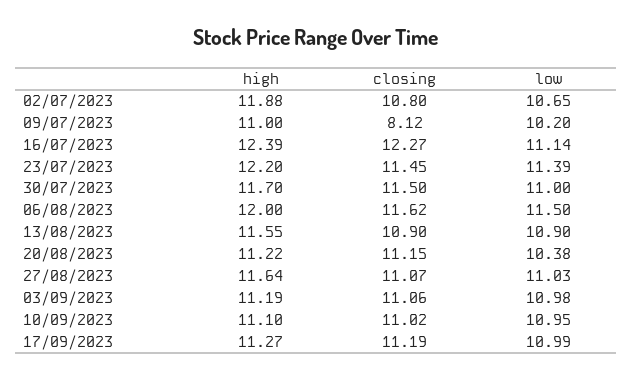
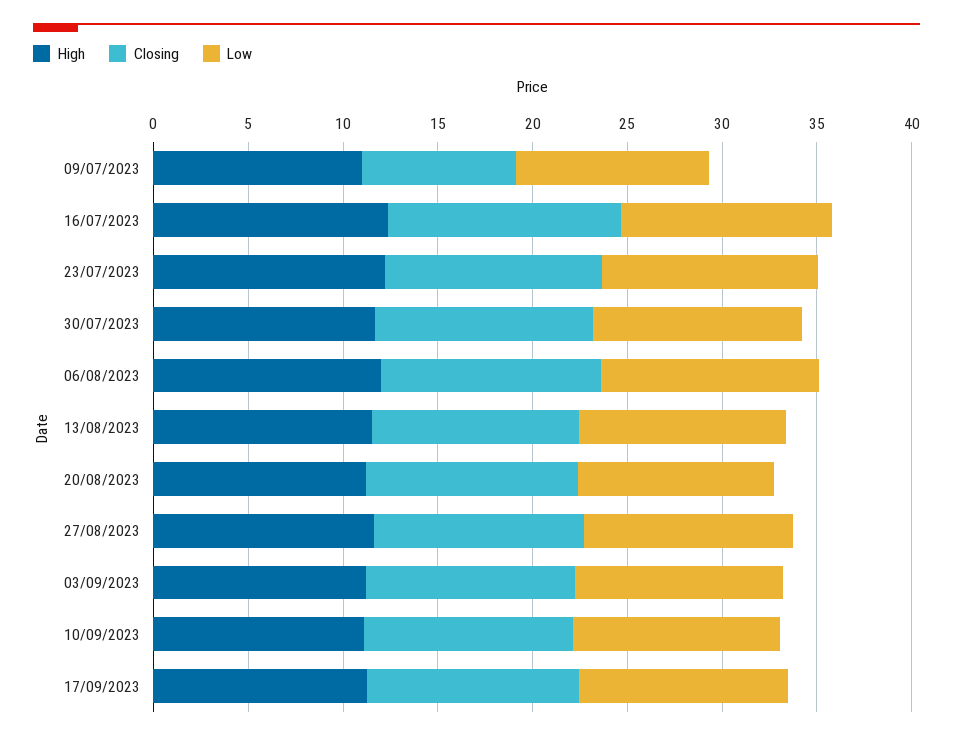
  {
    "high": {
-     "02/07/2023": 11.88,
      "09/07/2023": 11,
      "16/07/2023": 12.39,
      "23/07/2023": 12.2,
      "30/07/2023": 11.7,
      "06/08/2023": 12,
      "13/08/2023": 11.55,
      "20/08/2023": 11.22,
      "27/08/2023": 11.64,
      "03/09/2023": 11.19,
      "10/09/2023": 11.1,
      "17/09/2023": 11.27
    },
    "closing": {
-     "02/07/2023": 10.8,
      "09/07/2023": 8.12,
      "16/07/2023": 12.27,
      "23/07/2023": 11.45,
      "30/07/2023": 11.5,
      "06/08/2023": 11.62,
      "13/08/2023": 10.9,
      "20/08/2023": 11.15,
      "27/08/2023": 11.07,
      "03/09/2023": 11.06,
      "10/09/2023": 11.02,
      "17/09/2023": 11.19
    },
    "low": {
-     "02/07/2023": 10.65,
      "09/07/2023": 10.2,
      "16/07/2023": 11.14,
      "23/07/2023": 11.39,
      "30/07/2023": 11,
      "06/08/2023": 11.5,
      "13/08/2023": 10.9,
      "20/08/2023": 10.38,
      "27/08/2023": 11.03,
      "03/09/2023": 10.98,
      "10/09/2023": 10.95,
      "17/09/2023": 10.99
    }
  }

